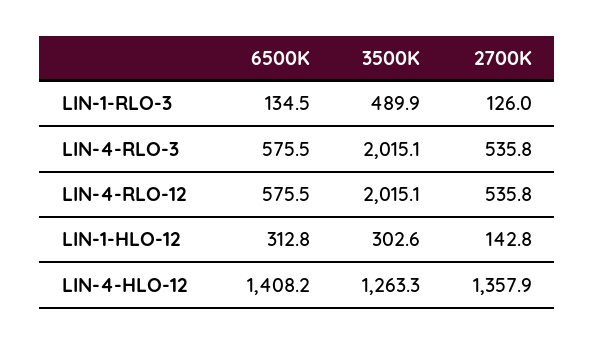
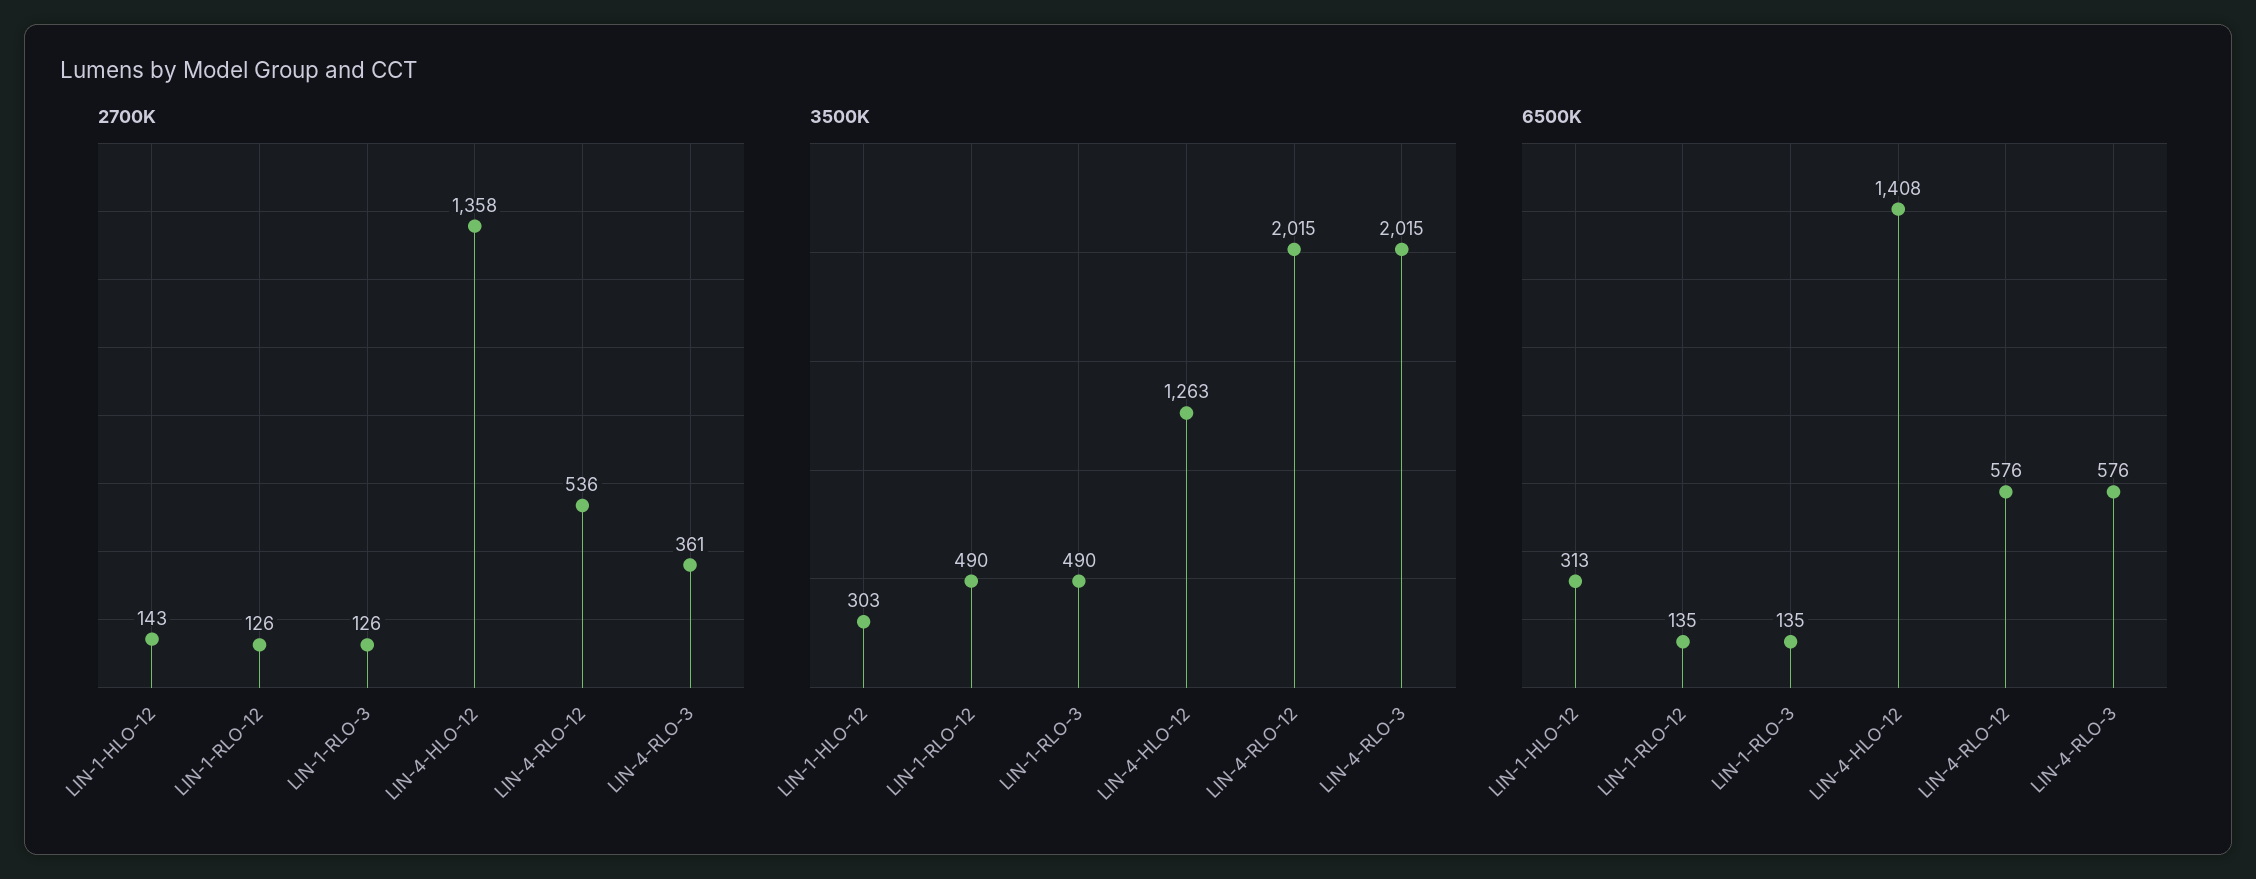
  {
    "6500K": {
      "LIN-1-RLO-3": 134.5,
      "LIN-4-RLO-3": 575.5,
      "LIN-4-RLO-12": 575.5,
      "LIN-1-HLO-12": 312.8,
-     "LIN-4-HLO-12": 1408.2
+     "LIN-4-HLO-12": 1408.2,
+     "LIN-1-RLO-12": 135
    },
    "3500K": {
      "LIN-1-RLO-3": 489.9,
      "LIN-4-RLO-3": 2015.1,
      "LIN-4-RLO-12": 2015.1,
      "LIN-1-HLO-12": 302.6,
-     "LIN-4-HLO-12": 1263.3
+     "LIN-4-HLO-12": 1263.3,
+     "LIN-1-RLO-12": 490
    },
    "2700K": {
      "LIN-1-RLO-3": 126,
-     "LIN-4-RLO-3": 535.8,
+     "LIN-4-RLO-3": 361,
      "LIN-4-RLO-12": 535.8,
      "LIN-1-HLO-12": 142.8,
-     "LIN-4-HLO-12": 1357.9
+     "LIN-4-HLO-12": 1357.9,
+     "LIN-1-RLO-12": 126
    }
  }

